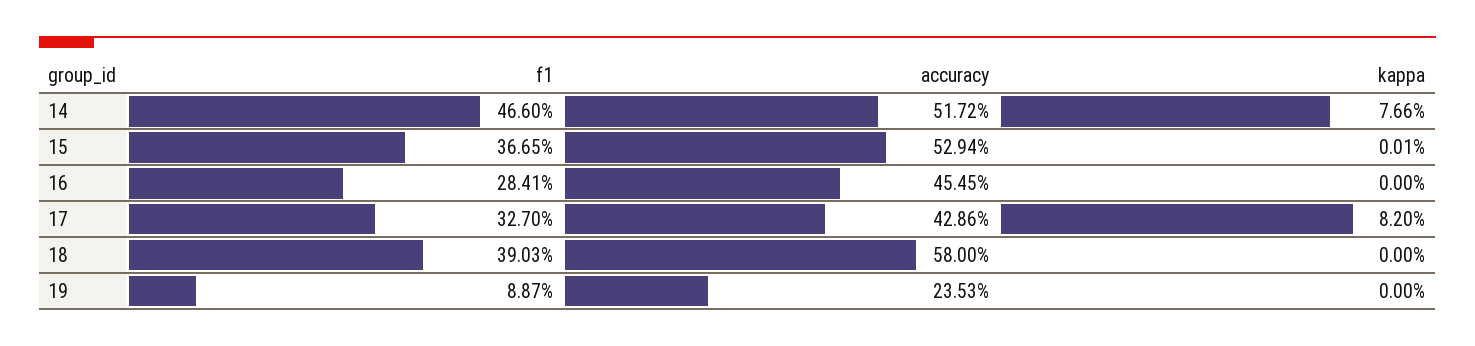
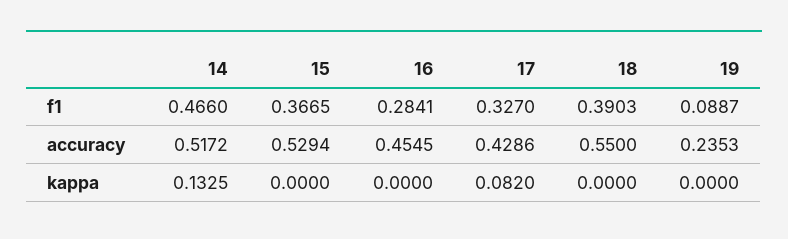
  {
    "f1": {
      "14": 0.466,
      "15": 0.3665,
      "16": 0.2841,
      "17": 0.327,
      "18": 0.3903,
      "19": 0.0887
    },
    "accuracy": {
      "14": 0.5172,
      "15": 0.5294,
      "16": 0.4545,
      "17": 0.4286,
-     "18": 0.58,
+     "18": 0.55,
      "19": 0.2353
    },
    "kappa": {
-     "14": 0.0766,
+     "14": 0.1325,
-     "15": 0.0001,
+     "15": 0,
      "16": 0,
      "17": 0.082,
      "18": 0,
      "19": 0
    }
  }

